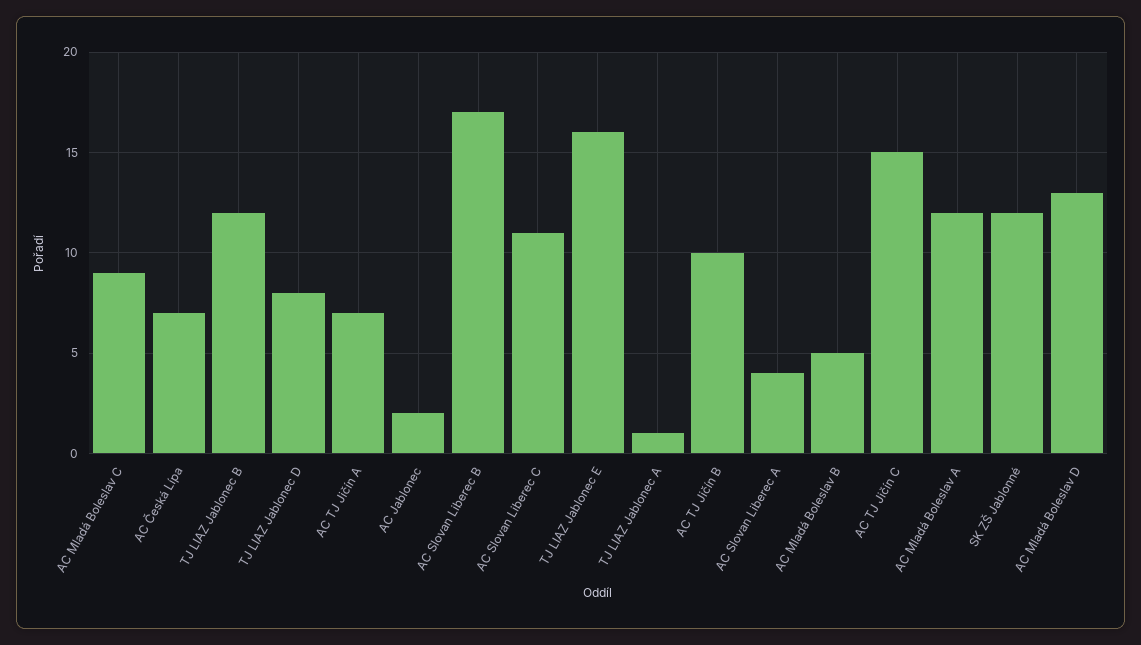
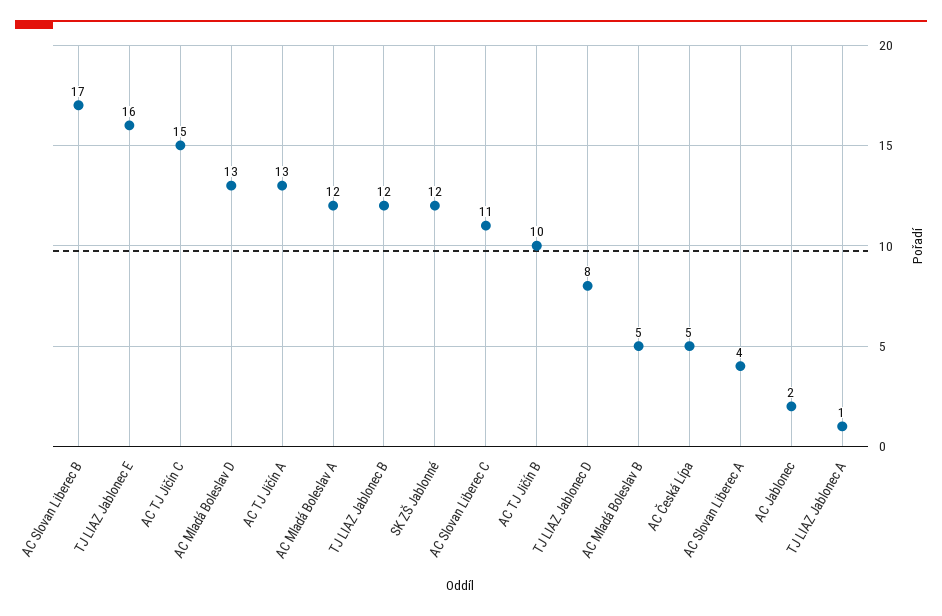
  {
-   "AC Mladá Boleslav C": 9,
-   "AC Česká Lípa": 7,
+   "AC Česká Lípa": 5,
    "TJ LIAZ Jablonec B": 12,
    "TJ LIAZ Jablonec D": 8,
-   "AC TJ Jičín A": 7,
+   "AC TJ Jičín A": 13,
    "AC Jablonec": 2,
    "AC Slovan Liberec B": 17,
    "AC Slovan Liberec C": 11,
    "TJ LIAZ Jablonec E": 16,
    "TJ LIAZ Jablonec A": 1,
    "AC TJ Jičín B": 10,
    "AC Slovan Liberec A": 4,
    "AC Mladá Boleslav B": 5,
    "AC TJ Jičín C": 15,
    "AC Mladá Boleslav A": 12,
    "SK ZŠ Jablonné": 12,
    "AC Mladá Boleslav D": 13
  }

